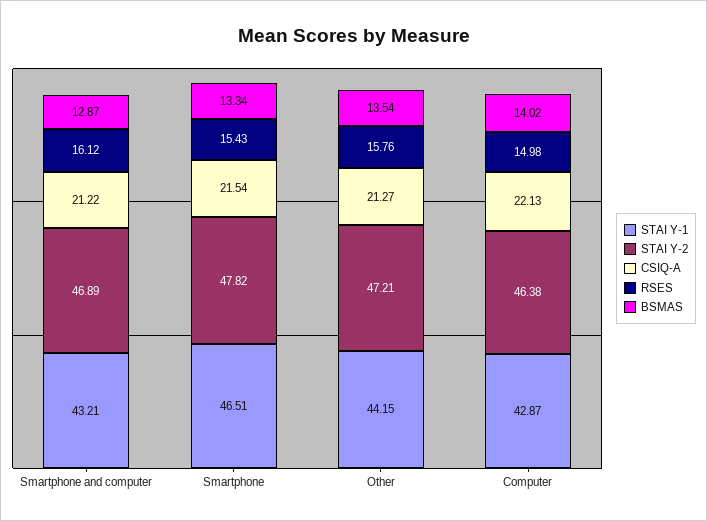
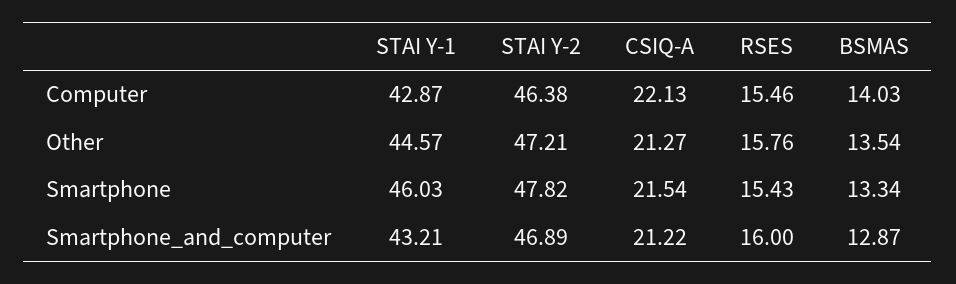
  {
    "STAI Y-1": {
      "Smartphone and computer": 43.21,
-     "Smartphone": 46.51,
+     "Smartphone": 46.03,
-     "Other": 44.15,
+     "Other": 44.57,
      "Computer": 42.87
    },
    "STAI Y-2": {
      "Smartphone and computer": 46.89,
      "Smartphone": 47.82,
      "Other": 47.21,
      "Computer": 46.38
    },
    "CSIQ-A": {
      "Smartphone and computer": 21.22,
      "Smartphone": 21.54,
      "Other": 21.27,
      "Computer": 22.13
    },
    "RSES": {
-     "Smartphone and computer": 16.12,
+     "Smartphone and computer": 16,
      "Smartphone": 15.43,
      "Other": 15.76,
-     "Computer": 14.98
+     "Computer": 15.46
    },
    "BSMAS": {
      "Smartphone and computer": 12.87,
      "Smartphone": 13.34,
      "Other": 13.54,
-     "Computer": 14.02
+     "Computer": 14.03
    }
  }

